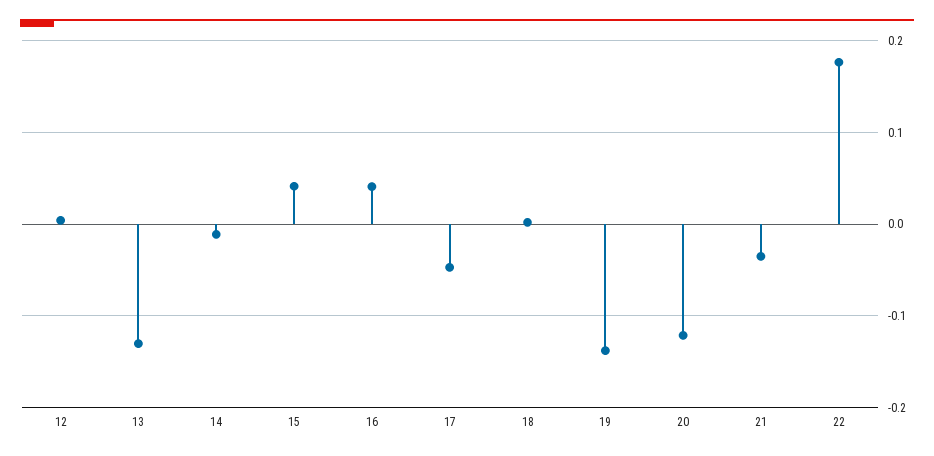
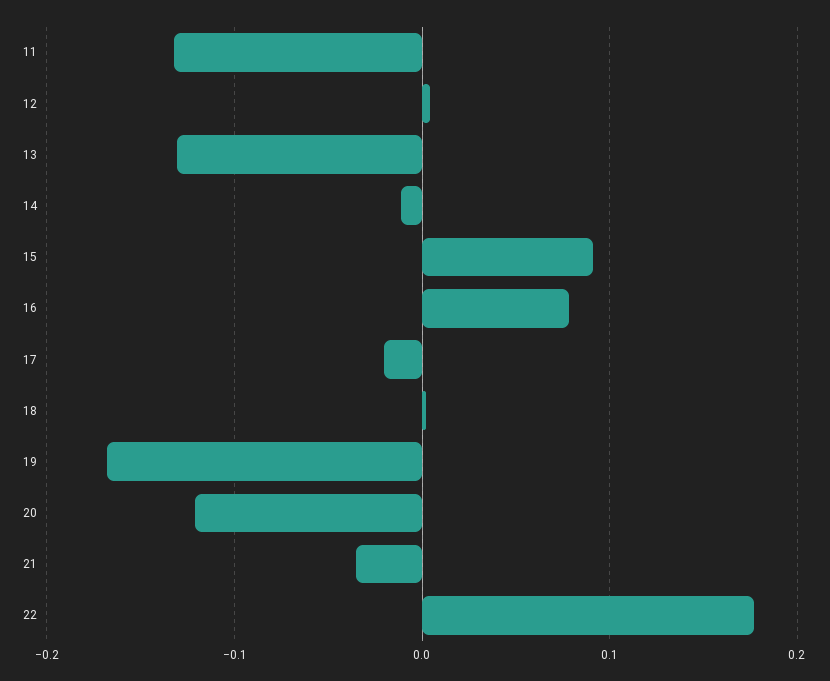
  {
    "12": 0,
    "13": -0.13,
    "14": -0.01,
-   "15": 0.04,
+   "15": 0.09,
-   "16": 0.04,
+   "16": 0.08,
-   "17": -0.05,
+   "17": -0.02,
    "18": 0,
-   "19": -0.14,
+   "19": -0.17,
    "20": -0.12,
    "21": -0.04,
-   "22": 0.18
+   "22": 0.18,
+   "11": -0.13
  }

